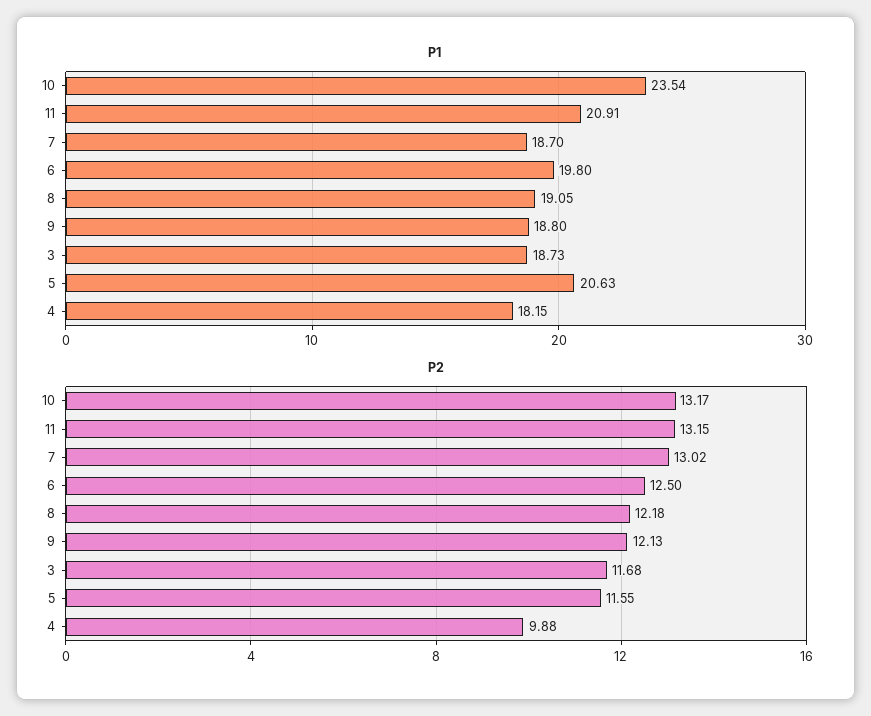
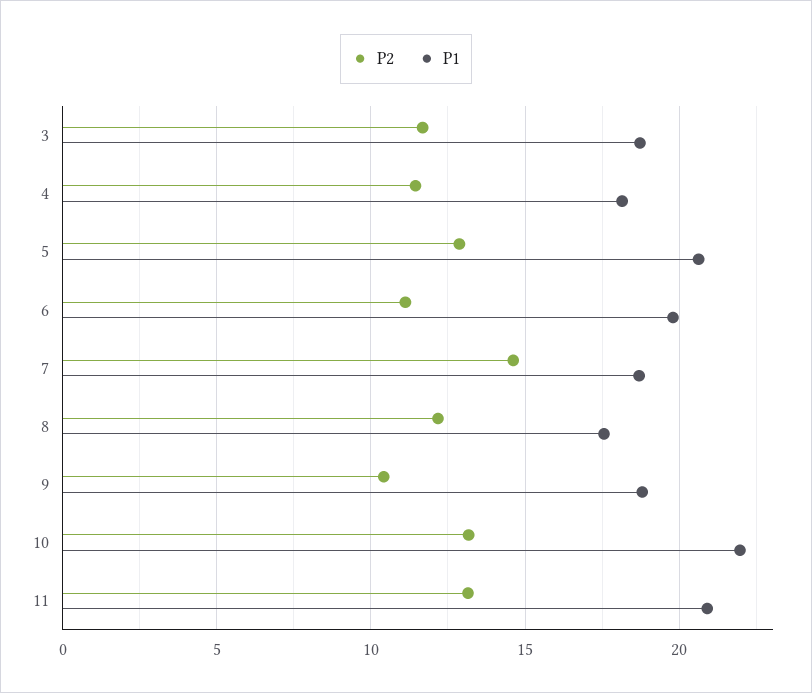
  {
    "P1": {
-     "10": 23.54,
+     "10": 22,
      "11": 20.91,
      "7": 18.7,
      "6": 19.8,
-     "8": 19.05,
+     "8": 17.5,
      "9": 18.8,
      "3": 18.73,
      "5": 20.63,
      "4": 18.15
    },
    "P2": {
      "10": 13.17,
      "11": 13.15,
-     "7": 13.02,
+     "7": 14.5,
-     "6": 12.5,
+     "6": 11,
      "8": 12.18,
-     "9": 12.13,
+     "9": 10.5,
      "3": 11.68,
-     "5": 11.55,
+     "5": 13,
-     "4": 9.88
+     "4": 11.5
    }
  }

